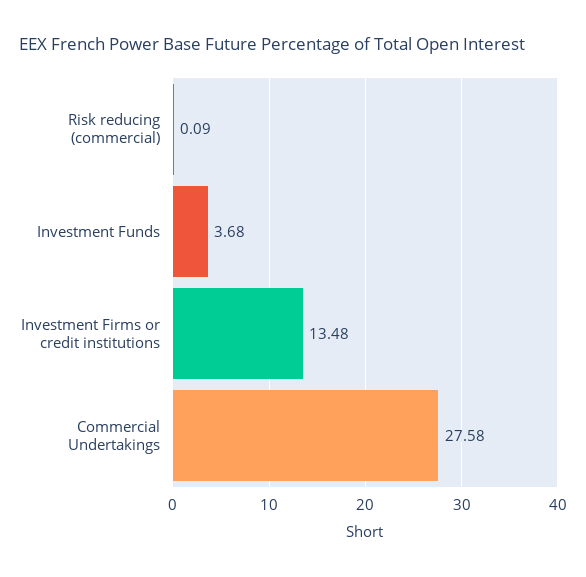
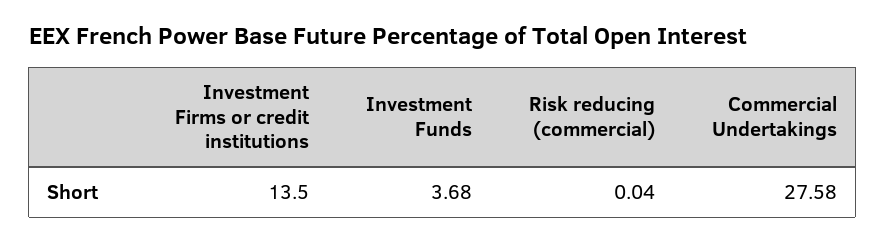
  {
-   "Risk reducing (commercial)": 0.09,
+   "Risk reducing (commercial)": 0.04,
    "Investment Funds": 3.68,
-   "Investment Firms or credit institutions": 13.48,
+   "Investment Firms or credit institutions": 13.5,
    "Commercial Undertakings": 27.58
  }

